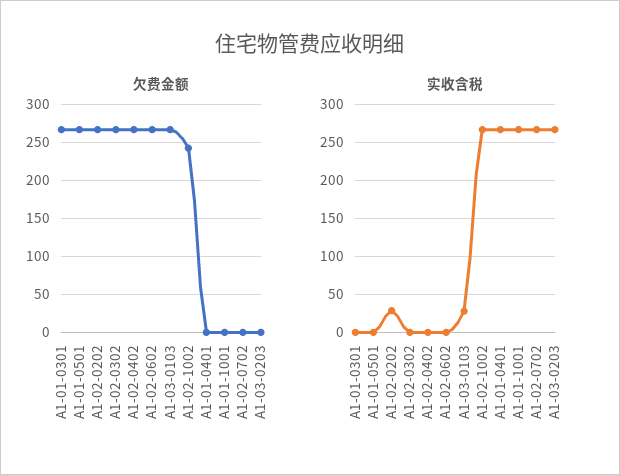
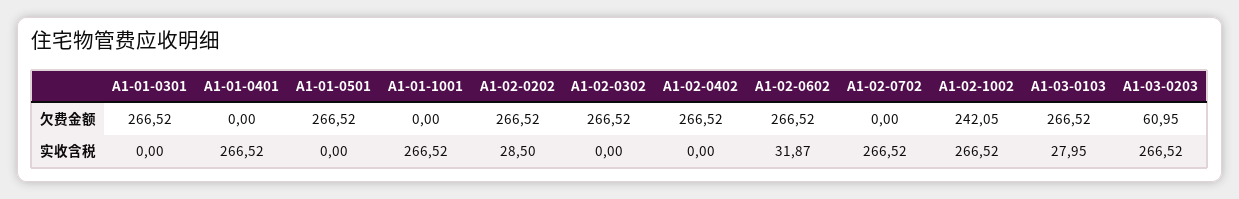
  {
    "欠费金额": {
      "A1-01-0301": 266.52,
      "A1-01-0501": 266.52,
      "A1-02-0202": 266.52,
      "A1-02-0302": 266.52,
      "A1-02-0402": 266.52,
      "A1-02-0602": 266.52,
      "A1-03-0103": 266.52,
      "A1-02-1002": 242.05,
      "A1-01-0401": 0,
      "A1-01-1001": 0,
      "A1-02-0702": 0,
-     "A1-03-0203": 0
+     "A1-03-0203": 60.95
    },
    "实收含税": {
      "A1-01-0301": 0,
      "A1-01-0501": 0,
      "A1-02-0202": 28.5,
      "A1-02-0302": 0,
      "A1-02-0402": 0,
-     "A1-02-0602": 0,
+     "A1-02-0602": 31.87,
      "A1-03-0103": 27.95,
      "A1-02-1002": 266.52,
      "A1-01-0401": 266.52,
      "A1-01-1001": 266.52,
      "A1-02-0702": 266.52,
      "A1-03-0203": 266.52
    }
  }

